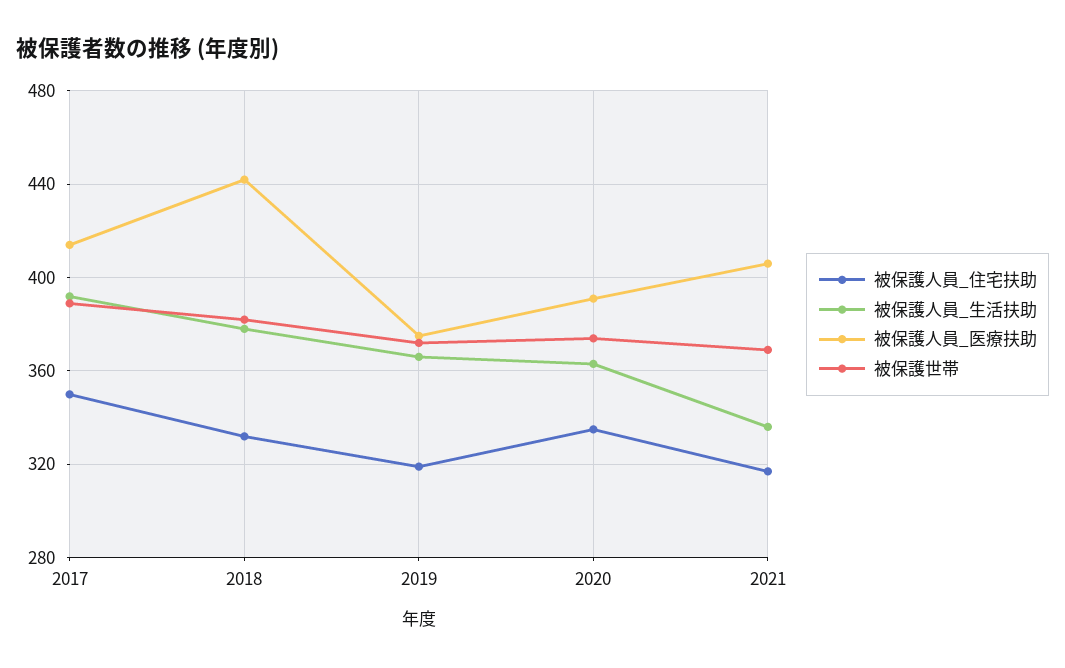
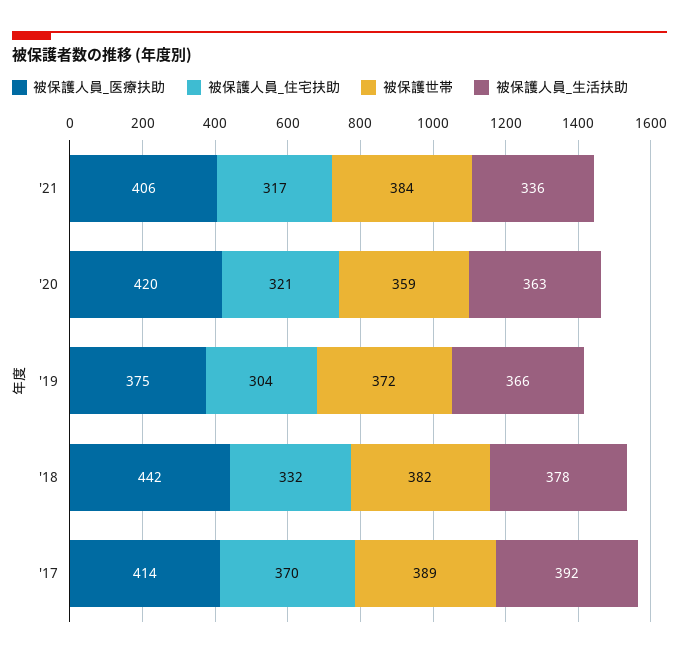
  {
    "被保護人員_住宅扶助": {
-     "2017": 350,
+     "2017": 370,
      "2018": 332,
-     "2019": 320,
+     "2019": 304,
-     "2020": 335,
+     "2020": 321,
      "2021": 317
    },
    "被保護人員_生活扶助": {
      "2017": 392,
      "2018": 378,
      "2019": 366,
      "2020": 363,
      "2021": 336
    },
    "被保護人員_医療扶助": {
      "2017": 414,
      "2018": 442,
      "2019": 375,
-     "2020": 390,
+     "2020": 420,
      "2021": 406
    },
    "被保護世帯": {
      "2017": 389,
      "2018": 382,
      "2019": 372,
-     "2020": 375,
+     "2020": 359,
-     "2021": 370
+     "2021": 384
    }
  }

